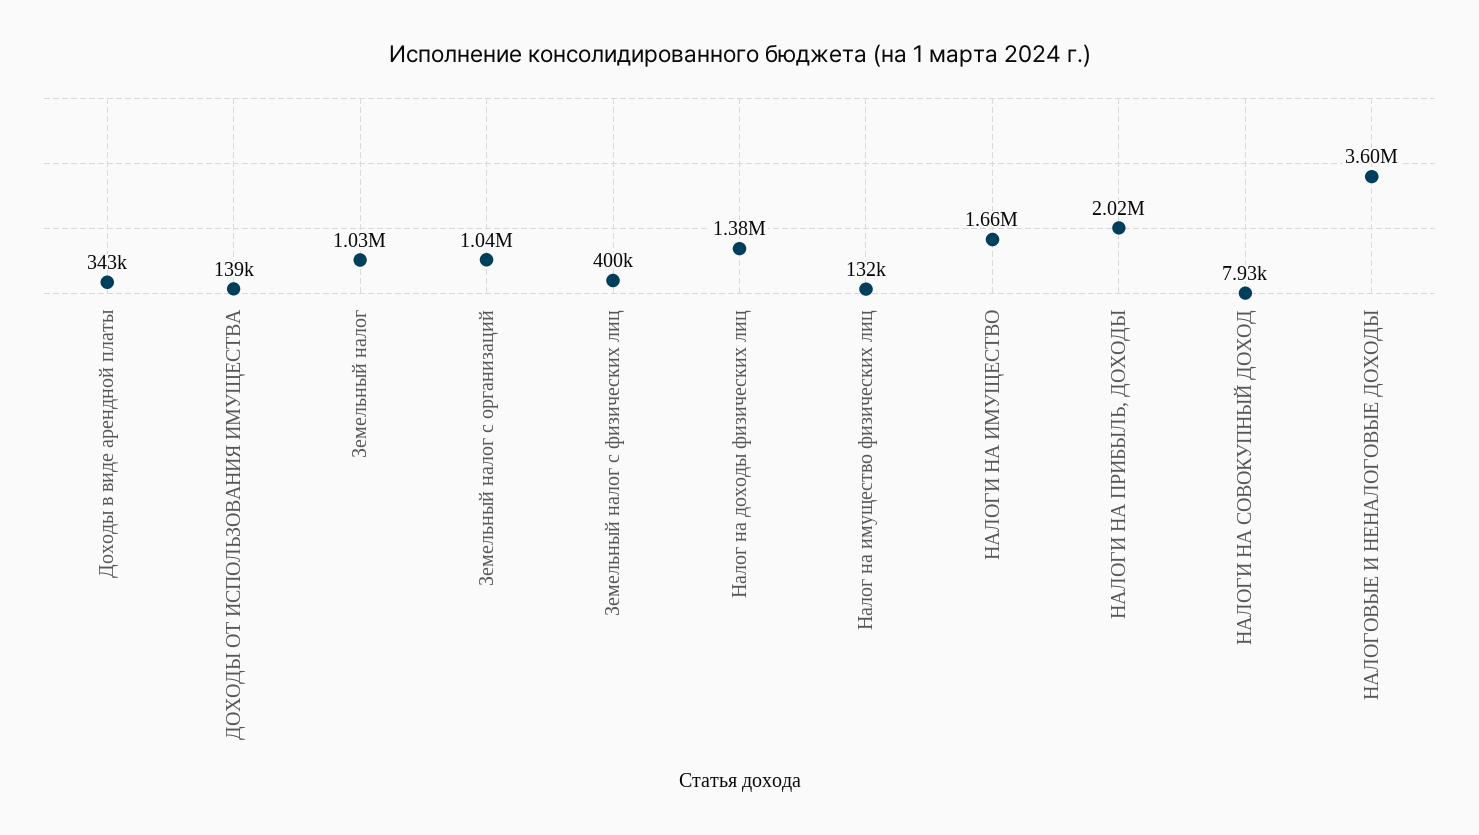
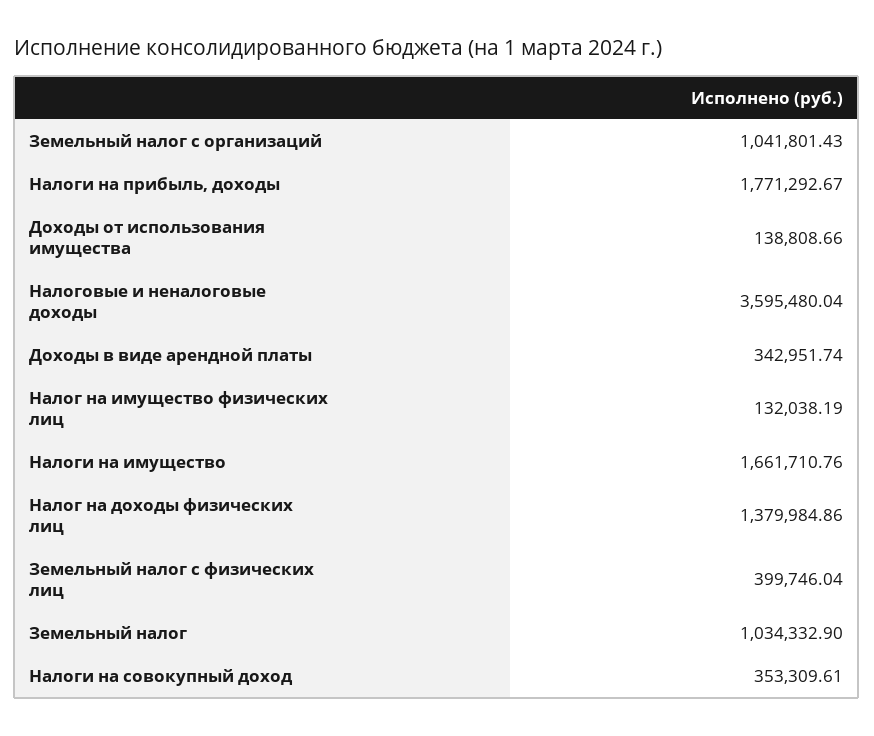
  {
    "Доходы в виде арендной платы": 342951.74,
    "ДОХОДЫ ОТ ИСПОЛЬЗОВАНИЯ ИМУЩЕСТВА": 138808.66,
    "Земельный налог": 1034332.9,
    "Земельный налог с организаций": 1041801.43,
    "Земельный налог с физических лиц": 399746.04,
    "Налог на доходы физических лиц": 1379984.86,
    "Налог на имущество физических лиц": 132038.19,
    "НАЛОГИ НА ИМУЩЕСТВО": 1661710.76,
-   "НАЛОГИ НА ПРИБЫЛЬ, ДОХОДЫ": 2020000,
+   "НАЛОГИ НА ПРИБЫЛЬ, ДОХОДЫ": 1771292.67,
-   "НАЛОГИ НА СОВОКУПНЫЙ ДОХОД": 7930,
+   "НАЛОГИ НА СОВОКУПНЫЙ ДОХОД": 353309.61,
    "НАЛОГОВЫЕ И НЕНАЛОГОВЫЕ ДОХОДЫ": 3595480.04
  }

